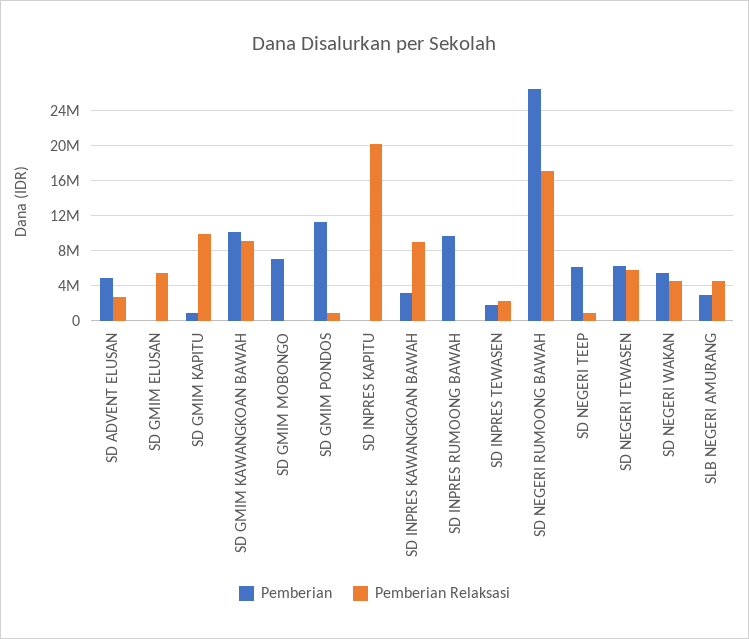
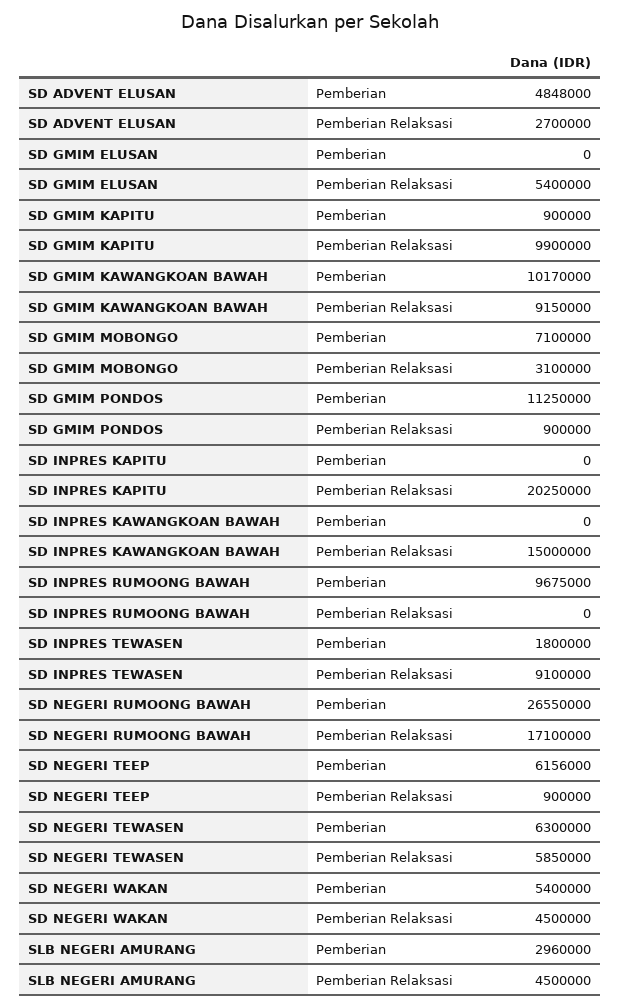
  {
    "Pemberian": {
      "SD ADVENT ELUSAN": 4848000,
      "SD GMIM ELUSAN": 0,
      "SD GMIM KAPITU": 900000,
      "SD GMIM KAWANGKOAN BAWAH": 10170000,
      "SD GMIM MOBONGO": 7100000,
      "SD GMIM PONDOS": 11250000,
      "SD INPRES KAPITU": 0,
-     "SD INPRES KAWANGKOAN BAWAH": 3000000,
+     "SD INPRES KAWANGKOAN BAWAH": 0,
      "SD INPRES RUMOONG BAWAH": 9675000,
      "SD INPRES TEWASEN": 1800000,
      "SD NEGERI RUMOONG BAWAH": 26550000,
      "SD NEGERI TEEP": 6156000,
      "SD NEGERI TEWASEN": 6300000,
      "SD NEGERI WAKAN": 5400000,
      "SLB NEGERI AMURANG": 2960000
    },
    "Pemberian Relaksasi": {
      "SD ADVENT ELUSAN": 2700000,
      "SD GMIM ELUSAN": 5400000,
      "SD GMIM KAPITU": 9900000,
      "SD GMIM KAWANGKOAN BAWAH": 9150000,
-     "SD GMIM MOBONGO": 0,
+     "SD GMIM MOBONGO": 3100000,
      "SD GMIM PONDOS": 900000,
      "SD INPRES KAPITU": 20250000,
-     "SD INPRES KAWANGKOAN BAWAH": 9000000,
+     "SD INPRES KAWANGKOAN BAWAH": 15000000,
      "SD INPRES RUMOONG BAWAH": 0,
-     "SD INPRES TEWASEN": 2000000,
+     "SD INPRES TEWASEN": 9100000,
      "SD NEGERI RUMOONG BAWAH": 17100000,
      "SD NEGERI TEEP": 900000,
      "SD NEGERI TEWASEN": 5850000,
      "SD NEGERI WAKAN": 4500000,
      "SLB NEGERI AMURANG": 4500000
    }
  }

